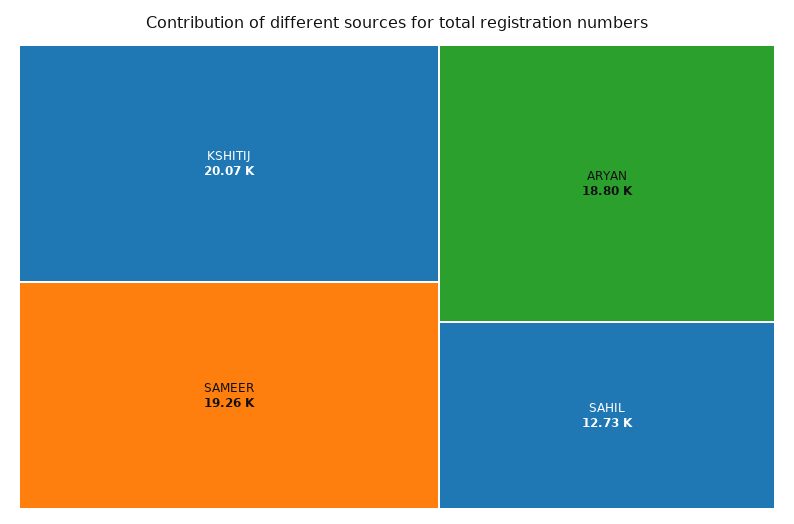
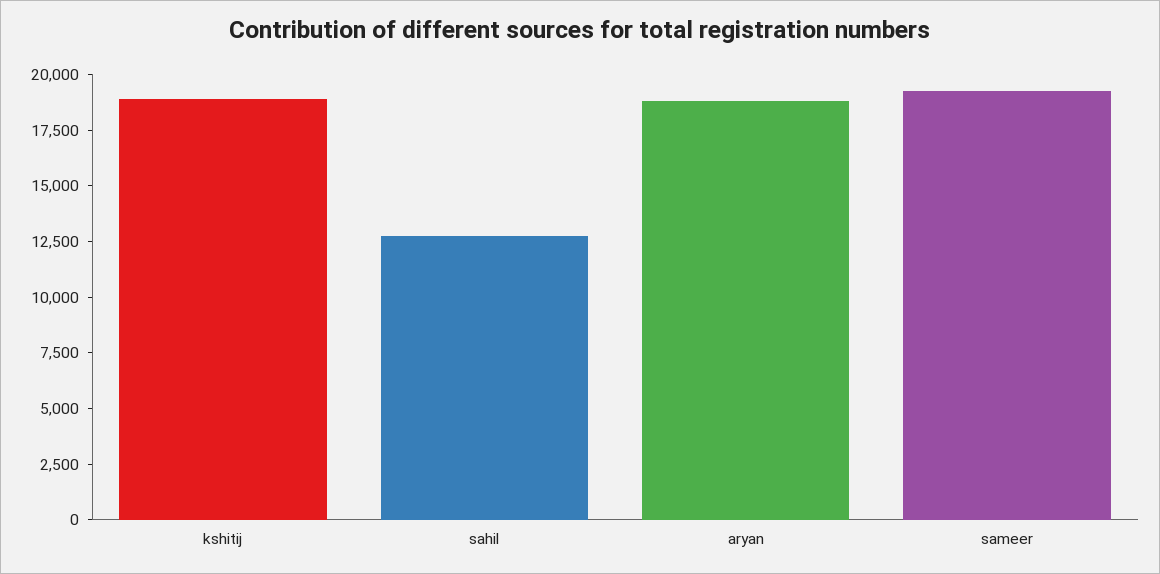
  {
-   "KSHITIJ": 20070,
+   "KSHITIJ": 19000,
    "SAMEER": 19260,
    "ARYAN": 18800,
    "SAHIL": 12730
  }

